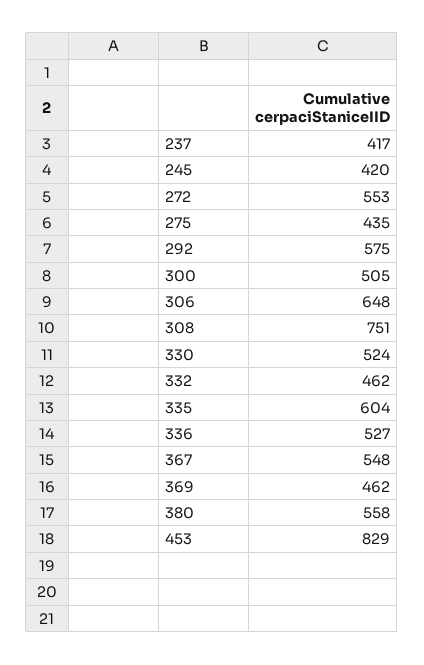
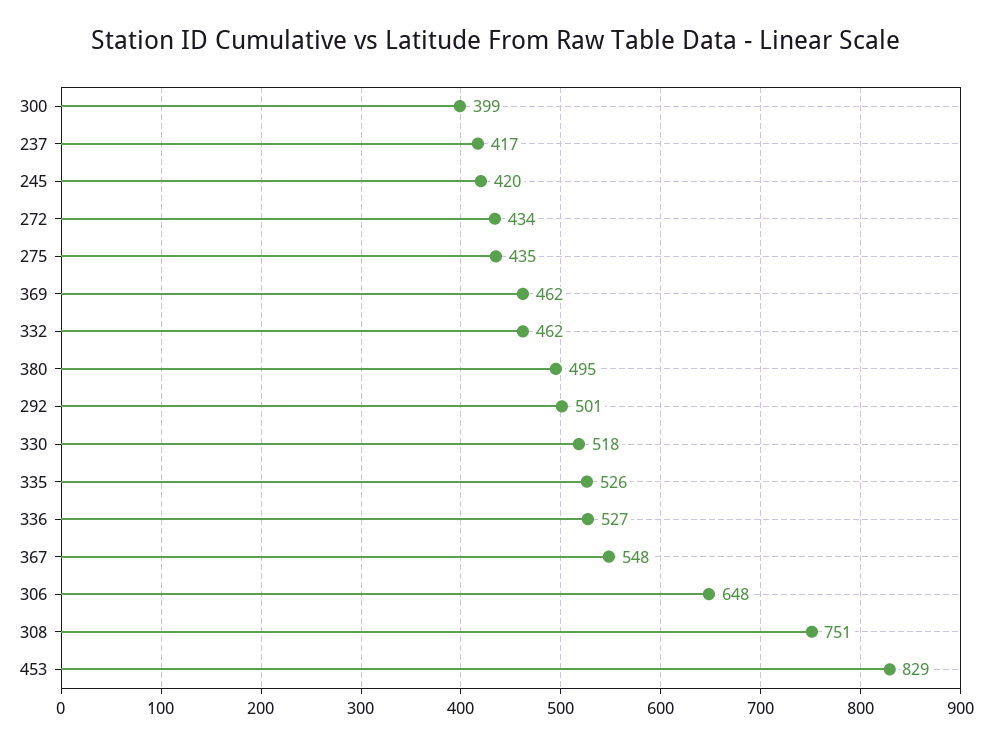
  {
    "237": 417,
    "245": 420,
-   "272": 553,
+   "272": 434,
    "275": 435,
-   "292": 575,
+   "292": 501,
-   "300": 505,
+   "300": 399,
    "306": 648,
    "308": 751,
-   "330": 524,
+   "330": 518,
    "332": 462,
-   "335": 604,
+   "335": 526,
    "336": 527,
    "367": 548,
    "369": 462,
-   "380": 558,
+   "380": 495,
    "453": 829
  }

